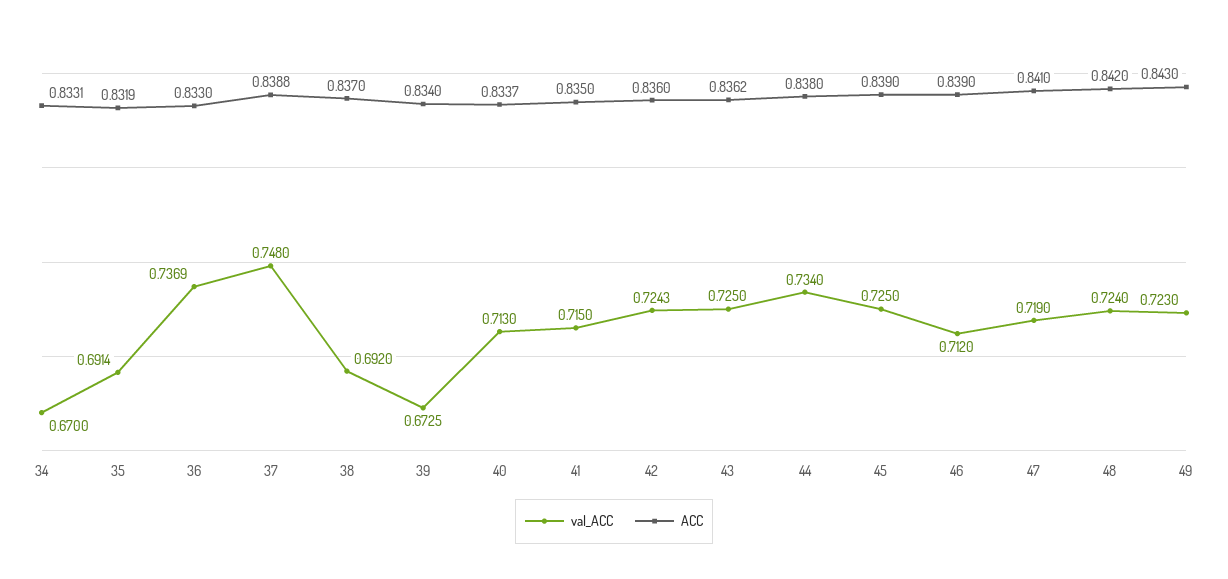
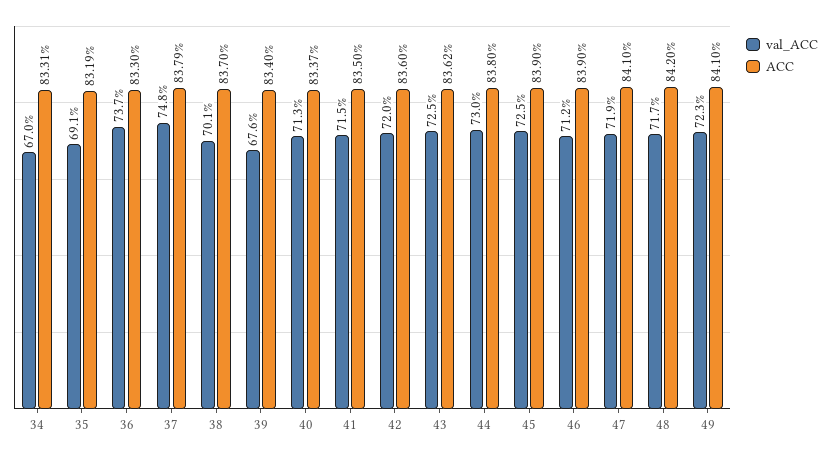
  {
    "val_ACC": {
      "34": 0.67,
      "35": 0.6914,
      "36": 0.7369,
      "37": 0.748,
-     "38": 0.692,
+     "38": 0.701,
-     "39": 0.6725,
+     "39": 0.676,
      "40": 0.713,
      "41": 0.715,
-     "42": 0.7243,
+     "42": 0.72,
      "43": 0.725,
-     "44": 0.734,
+     "44": 0.73,
      "45": 0.725,
      "46": 0.712,
      "47": 0.719,
-     "48": 0.724,
+     "48": 0.717,
      "49": 0.723
    },
    "ACC": {
      "34": 0.8331,
      "35": 0.8319,
      "36": 0.833,
-     "37": 0.8388,
+     "37": 0.8379,
      "38": 0.837,
      "39": 0.834,
      "40": 0.8337,
      "41": 0.835,
      "42": 0.836,
      "43": 0.8362,
      "44": 0.838,
      "45": 0.839,
      "46": 0.839,
      "47": 0.841,
      "48": 0.842,
-     "49": 0.843
+     "49": 0.841
    }
  }

